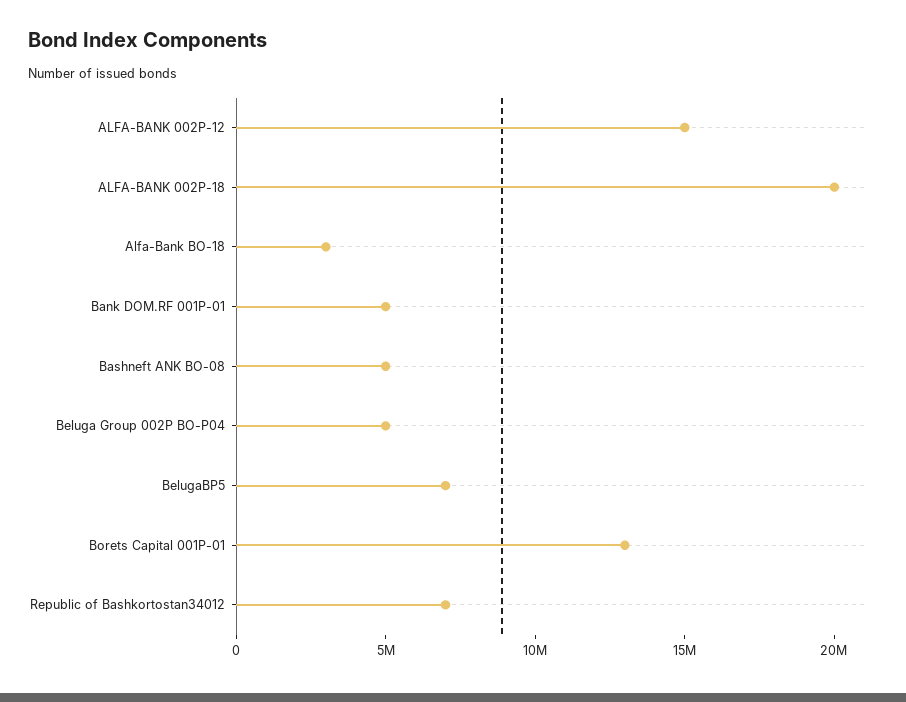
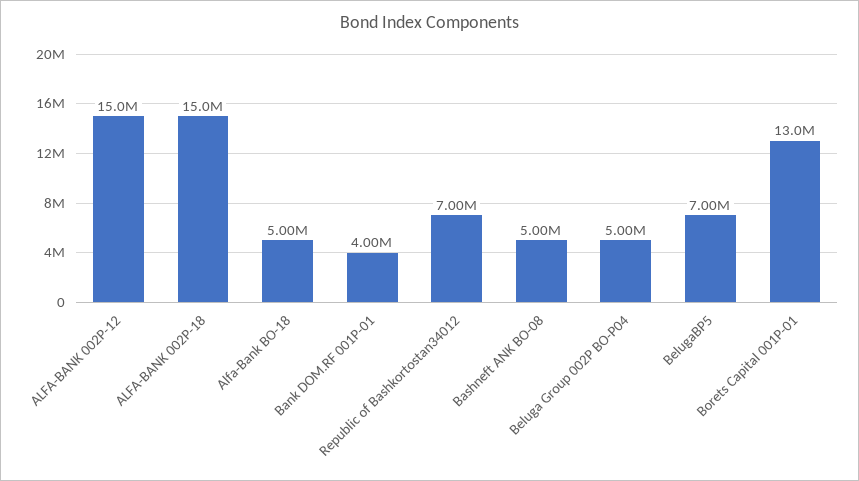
  {
    "ALFA-BANK 002P-12": 15000000,
-   "ALFA-BANK 002P-18": 20000000,
+   "ALFA-BANK 002P-18": 15000000,
-   "Alfa-Bank BO-18": 3000000,
+   "Alfa-Bank BO-18": 5000000,
-   "Bank DOM.RF 001P-01": 5000000,
+   "Bank DOM.RF 001P-01": 4000000,
    "Bashneft ANK BO-08": 5000000,
    "Beluga Group 002P BO-P04": 5000000,
    "BelugaBP5": 7000000,
    "Borets Capital 001P-01": 13000000,
    "Republic of Bashkortostan34012": 7000000
  }

